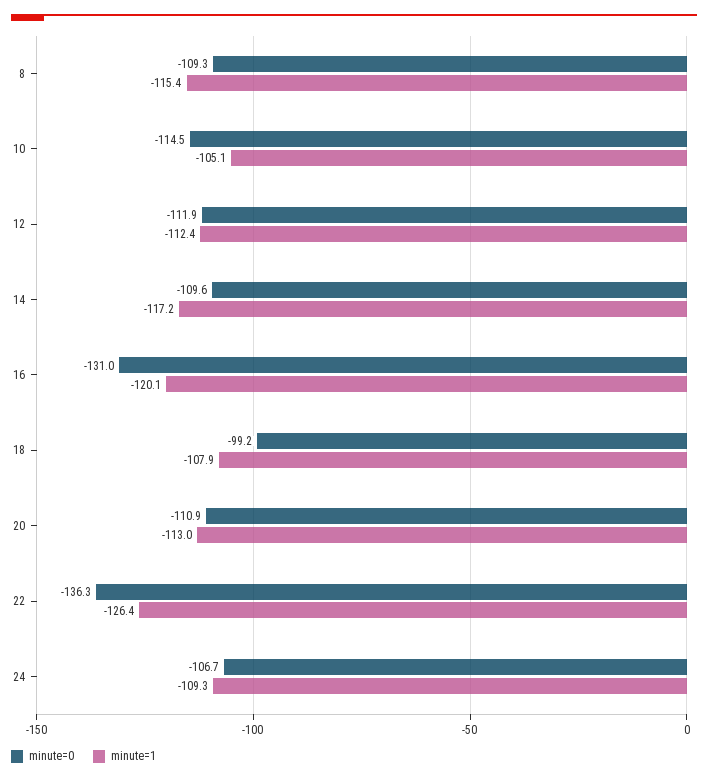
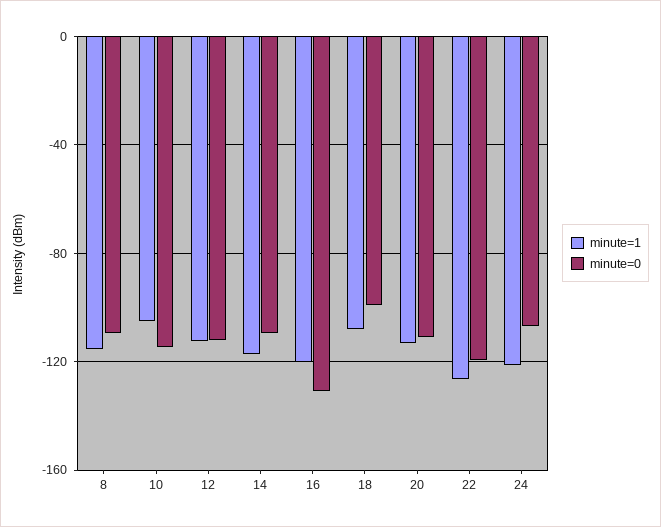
  {
    "minute=0": {
      "8": -109.3,
      "10": -114.5,
      "12": -111.9,
      "14": -109.6,
      "16": -131,
      "18": -99.2,
      "20": -110.9,
-     "22": -136.3,
+     "22": -120,
      "24": -106.7
    },
    "minute=1": {
      "8": -115.4,
      "10": -105.1,
      "12": -112.4,
      "14": -117.2,
      "16": -120.1,
      "18": -107.9,
      "20": -113,
      "22": -126.4,
-     "24": -109.3
+     "24": -120
    }
  }

